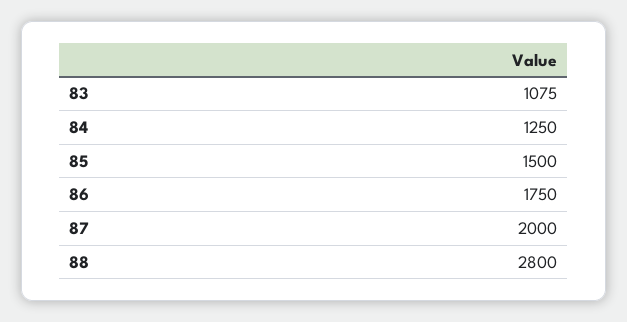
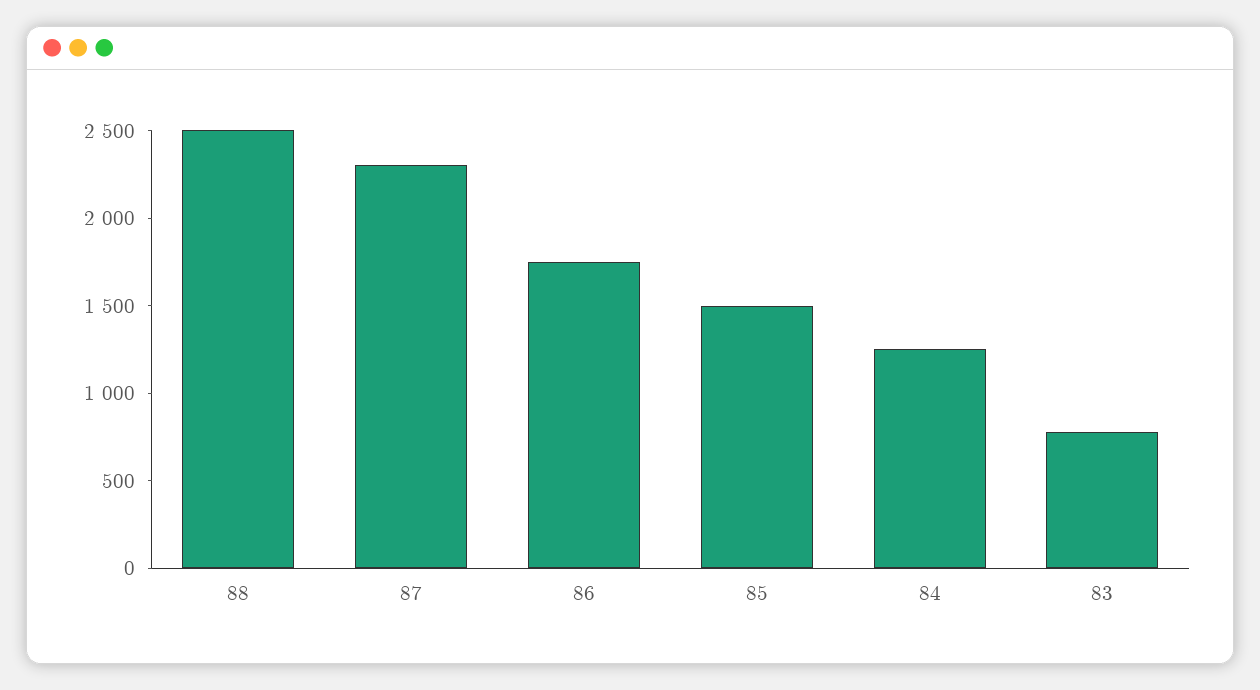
  {
-   "83": 1075,
+   "83": 800,
    "84": 1250,
    "85": 1500,
    "86": 1750,
-   "87": 2000,
+   "87": 2300,
-   "88": 2800
+   "88": 2500
  }

